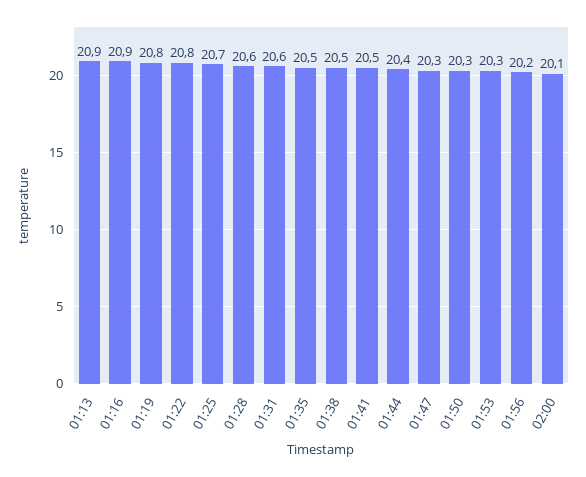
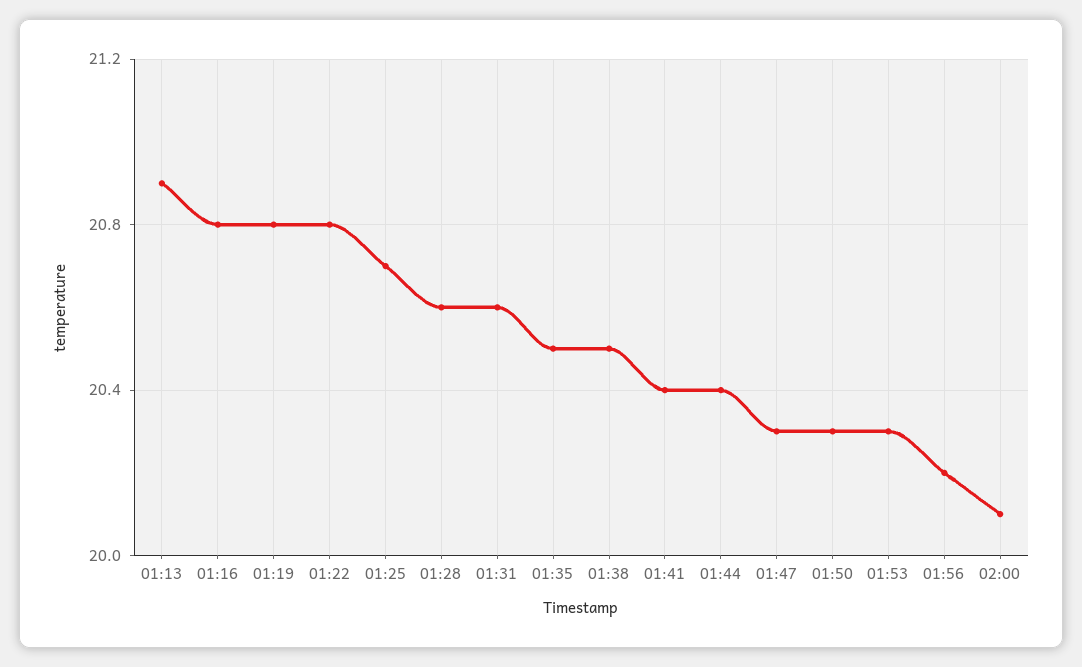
  {
    "01:13": 20.9,
-   "01:16": 20.9,
+   "01:16": 20.8,
    "01:19": 20.8,
    "01:22": 20.8,
    "01:25": 20.7,
    "01:28": 20.6,
    "01:31": 20.6,
    "01:35": 20.5,
    "01:38": 20.5,
-   "01:41": 20.5,
+   "01:41": 20.4,
    "01:44": 20.4,
    "01:47": 20.3,
    "01:50": 20.3,
    "01:53": 20.3,
    "01:56": 20.2,
    "02:00": 20.1
  }

